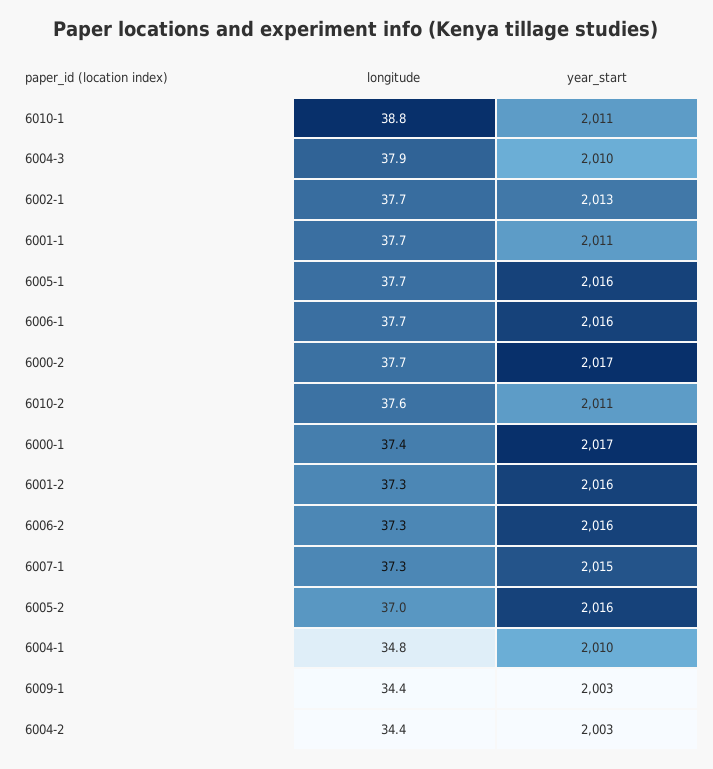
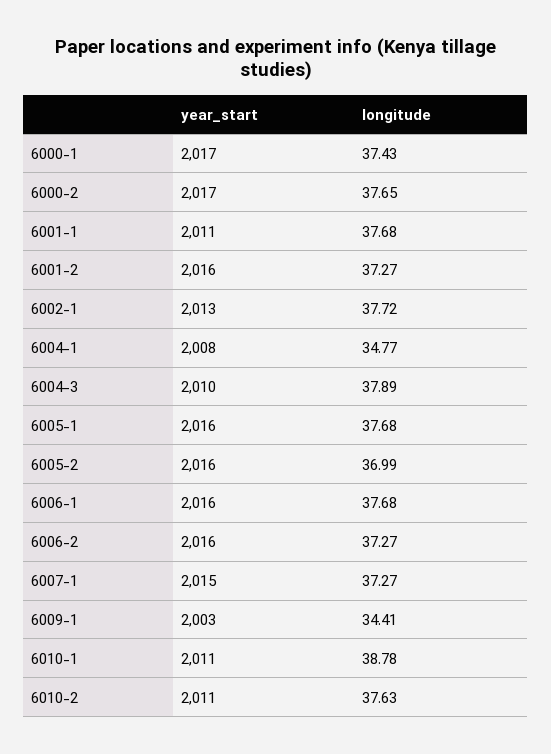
  {
    "longitude": {
      "6010-1": 38.78,
      "6004-3": 37.89,
      "6002-1": 37.72,
      "6001-1": 37.68,
      "6005-1": 37.68,
      "6006-1": 37.68,
      "6000-2": 37.65,
      "6010-2": 37.63,
      "6000-1": 37.43,
      "6001-2": 37.27,
      "6006-2": 37.27,
      "6007-1": 37.27,
      "6005-2": 36.99,
      "6004-1": 34.77,
-     "6009-1": 34.41,
+     "6009-1": 34.41
-     "6004-2": 34.4
    },
    "year_start": {
      "6010-1": 2011,
      "6004-3": 2010,
      "6002-1": 2013,
      "6001-1": 2011,
      "6005-1": 2016,
      "6006-1": 2016,
      "6000-2": 2017,
      "6010-2": 2011,
      "6000-1": 2017,
      "6001-2": 2016,
      "6006-2": 2016,
      "6007-1": 2015,
      "6005-2": 2016,
-     "6004-1": 2010,
+     "6004-1": 2008,
-     "6009-1": 2003,
+     "6009-1": 2003
-     "6004-2": 2003
    }
  }

